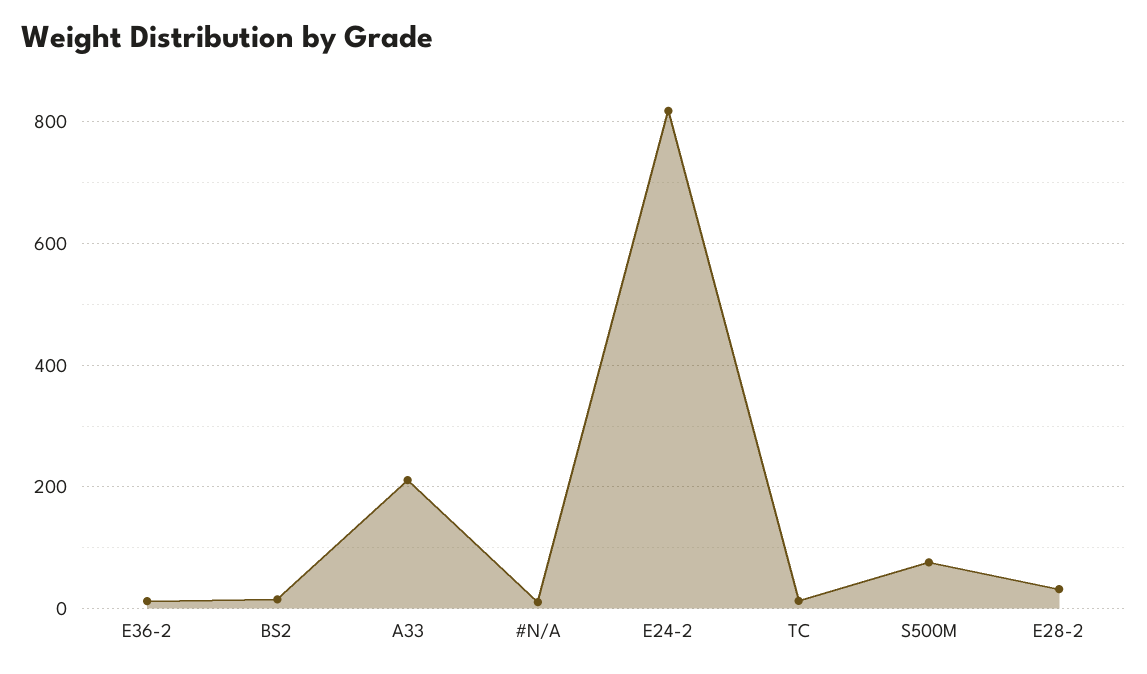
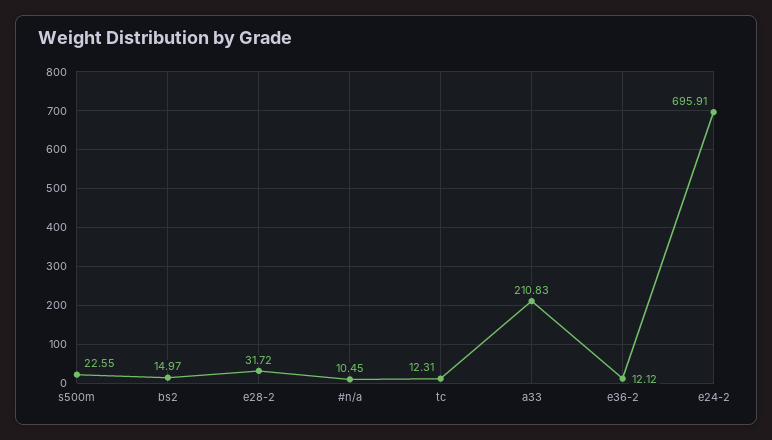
  {
    "E36-2": 12.12,
    "BS2": 14.97,
    "A33": 210.83,
    "#N/A": 10.45,
-   "E24-2": 820,
+   "E24-2": 695.91,
    "TC": 12.31,
-   "S500M": 80,
+   "S500M": 22.55,
    "E28-2": 31.72
  }

